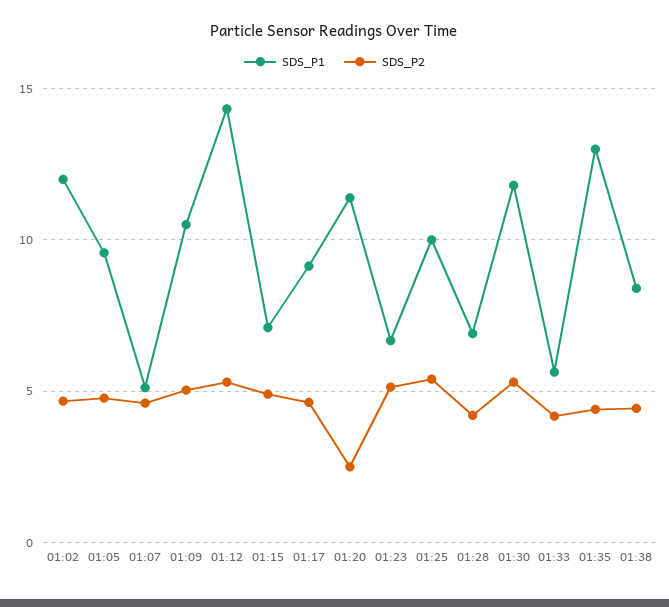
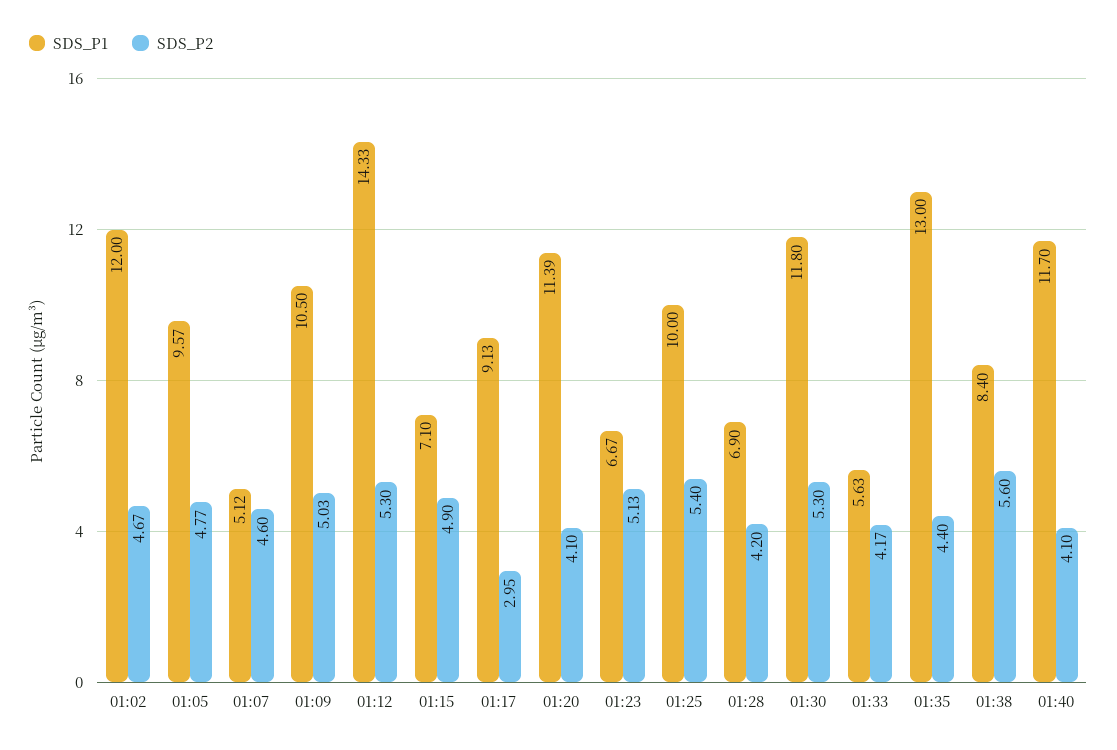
  {
    "SDS_P1": {
      "01:02": 12,
      "01:05": 9.57,
      "01:07": 5.12,
      "01:09": 10.5,
      "01:12": 14.33,
      "01:15": 7.1,
      "01:17": 9.13,
      "01:20": 11.39,
      "01:23": 6.67,
      "01:25": 10,
      "01:28": 6.9,
      "01:30": 11.8,
      "01:33": 5.63,
      "01:35": 13,
-     "01:38": 8.4
+     "01:38": 8.4,
+     "01:40": 11.7
    },
    "SDS_P2": {
      "01:02": 4.67,
      "01:05": 4.77,
      "01:07": 4.6,
      "01:09": 5.03,
      "01:12": 5.3,
      "01:15": 4.9,
-     "01:17": 4.5,
+     "01:17": 2.95,
-     "01:20": 2.5,
+     "01:20": 4.1,
      "01:23": 5.13,
      "01:25": 5.4,
      "01:28": 4.2,
      "01:30": 5.3,
      "01:33": 4.17,
      "01:35": 4.4,
-     "01:38": 4.5
+     "01:38": 5.6,
+     "01:40": 4.1
    }
  }

